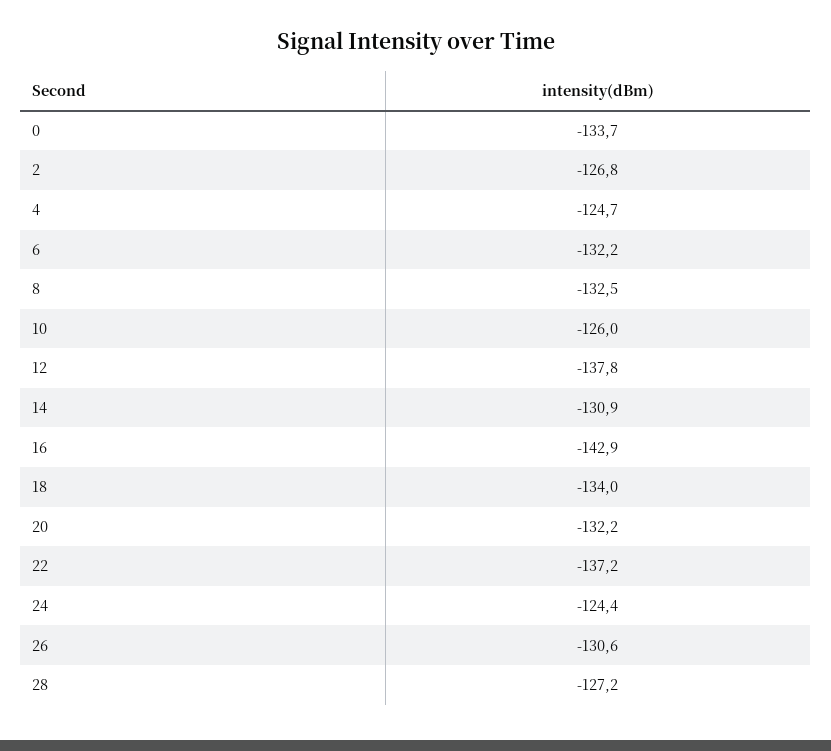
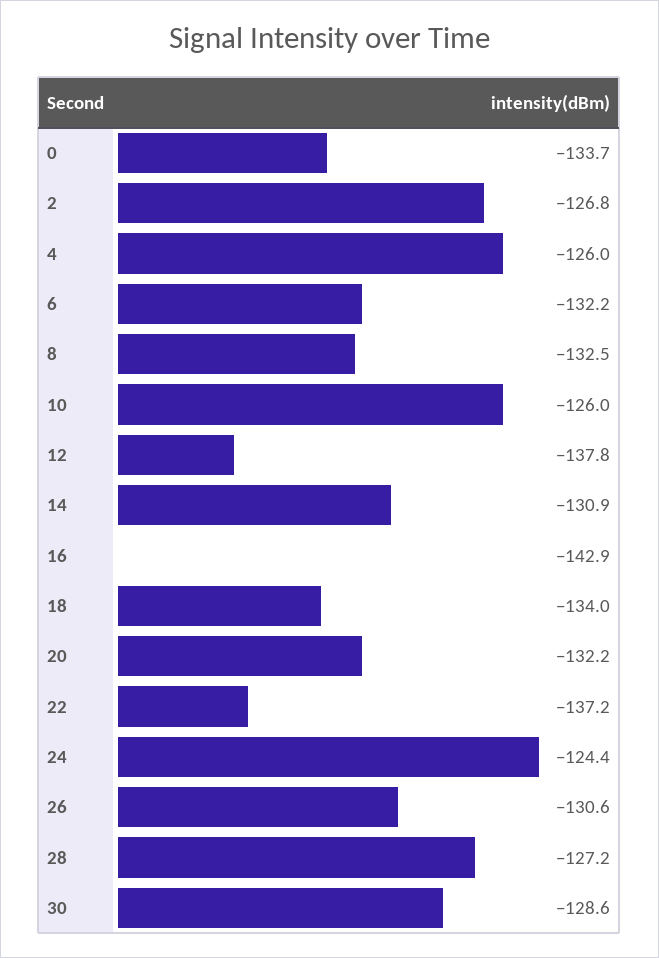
  {
    "0": -133.7,
    "2": -126.8,
-   "4": -124.7,
+   "4": -126,
    "6": -132.2,
    "8": -132.5,
    "10": -126,
    "12": -137.8,
    "14": -130.9,
    "16": -142.9,
    "18": -134,
    "20": -132.2,
    "22": -137.2,
    "24": -124.4,
    "26": -130.6,
-   "28": -127.2
+   "28": -127.2,
+   "30": -128.6
  }

